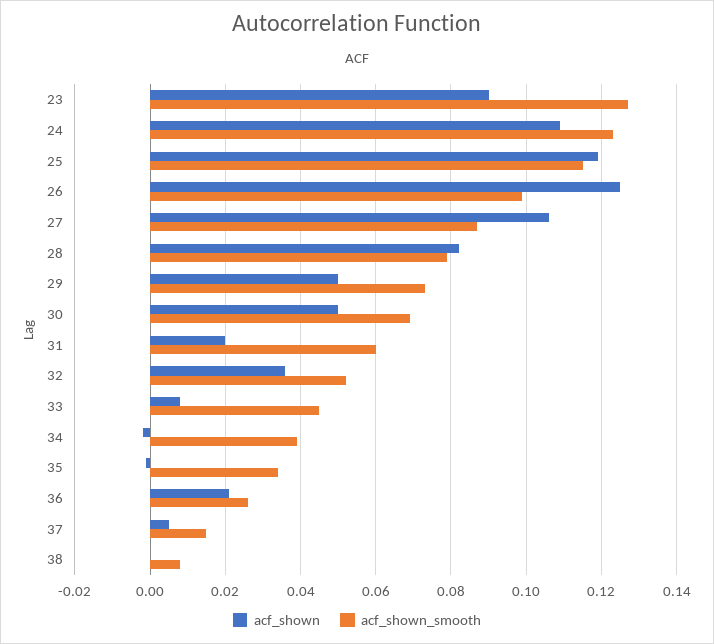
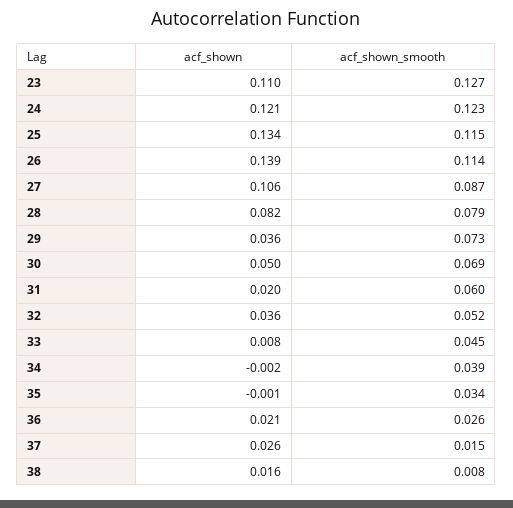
  {
    "acf_shown": {
-     "23": 0.09,
+     "23": 0.11,
-     "24": 0.11,
+     "24": 0.121,
-     "25": 0.12,
+     "25": 0.134,
-     "26": 0.125,
+     "26": 0.139,
      "27": 0.106,
      "28": 0.082,
-     "29": 0.05,
+     "29": 0.036,
      "30": 0.05,
      "31": 0.02,
      "32": 0.036,
      "33": 0.008,
      "34": -0.002,
      "35": -0.001,
      "36": 0.021,
-     "37": 0.005,
+     "37": 0.026,
-     "38": 0
+     "38": 0.016
    },
    "acf_shown_smooth": {
      "23": 0.127,
      "24": 0.123,
      "25": 0.115,
-     "26": 0.1,
+     "26": 0.114,
      "27": 0.087,
      "28": 0.079,
      "29": 0.073,
      "30": 0.069,
      "31": 0.06,
      "32": 0.052,
      "33": 0.045,
      "34": 0.039,
      "35": 0.034,
      "36": 0.026,
      "37": 0.015,
      "38": 0.008
    }
  }

